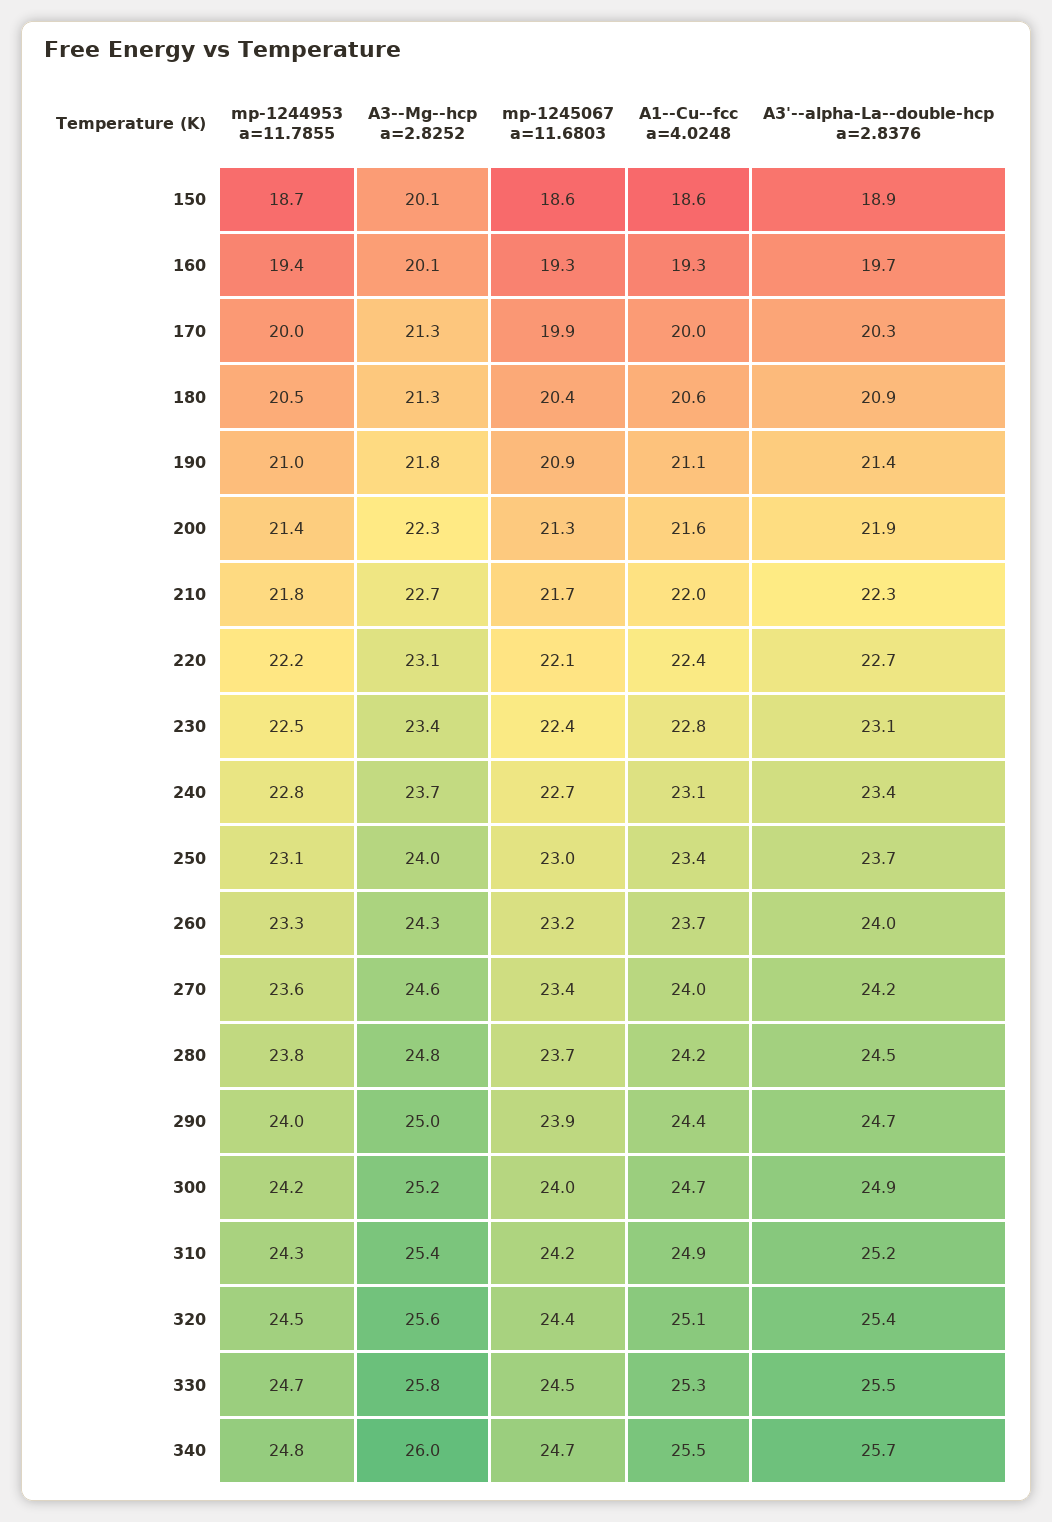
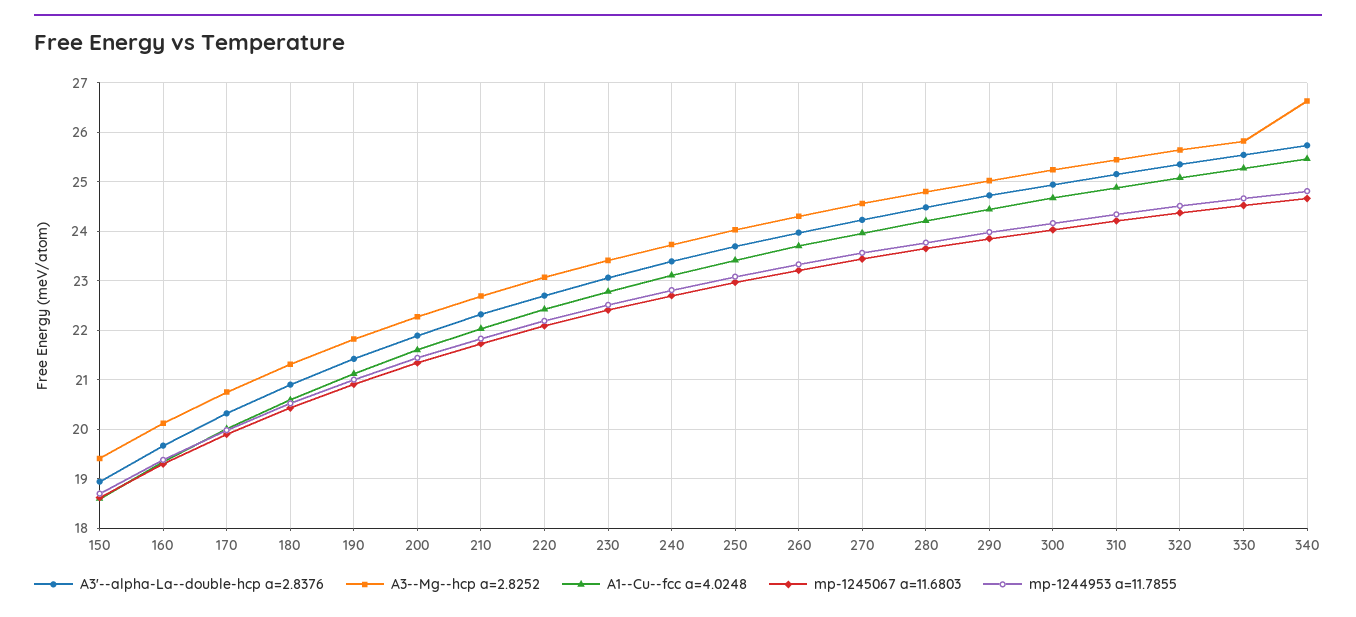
  {
    "mp-1244953 a=11.7855": {
      "150": 18.7,
      "160": 19.4,
      "170": 20,
      "180": 20.5,
      "190": 21,
      "200": 21.4,
      "210": 21.8,
      "220": 22.2,
      "230": 22.5,
      "240": 22.8,
      "250": 23.1,
      "260": 23.3,
      "270": 23.6,
      "280": 23.8,
      "290": 24,
      "300": 24.2,
      "310": 24.3,
      "320": 24.5,
      "330": 24.7,
      "340": 24.8
    },
    "A3--Mg--hcp a=2.8252": {
-     "150": 20.1,
+     "150": 19.4,
      "160": 20.1,
-     "170": 21.3,
+     "170": 20.8,
      "180": 21.3,
      "190": 21.8,
      "200": 22.3,
      "210": 22.7,
      "220": 23.1,
      "230": 23.4,
      "240": 23.7,
      "250": 24,
      "260": 24.3,
      "270": 24.6,
      "280": 24.8,
      "290": 25,
      "300": 25.2,
      "310": 25.4,
      "320": 25.6,
      "330": 25.8,
-     "340": 26
+     "340": 26.6
    },
    "mp-1245067 a=11.6803": {
      "150": 18.6,
      "160": 19.3,
      "170": 19.9,
      "180": 20.4,
      "190": 20.9,
      "200": 21.3,
      "210": 21.7,
      "220": 22.1,
      "230": 22.4,
      "240": 22.7,
      "250": 23,
      "260": 23.2,
      "270": 23.4,
      "280": 23.7,
      "290": 23.9,
      "300": 24,
      "310": 24.2,
      "320": 24.4,
      "330": 24.5,
      "340": 24.7
    },
    "A1--Cu--fcc a=4.0248": {
      "150": 18.6,
      "160": 19.3,
      "170": 20,
      "180": 20.6,
      "190": 21.1,
      "200": 21.6,
      "210": 22,
      "220": 22.4,
      "230": 22.8,
      "240": 23.1,
      "250": 23.4,
      "260": 23.7,
      "270": 24,
      "280": 24.2,
      "290": 24.4,
      "300": 24.7,
      "310": 24.9,
      "320": 25.1,
      "330": 25.3,
      "340": 25.5
    },
    "A3'--alpha-La--double-hcp a=2.8376": {
      "150": 18.9,
      "160": 19.7,
      "170": 20.3,
      "180": 20.9,
      "190": 21.4,
      "200": 21.9,
      "210": 22.3,
      "220": 22.7,
      "230": 23.1,
      "240": 23.4,
      "250": 23.7,
      "260": 24,
      "270": 24.2,
      "280": 24.5,
      "290": 24.7,
      "300": 24.9,
      "310": 25.2,
      "320": 25.4,
      "330": 25.5,
      "340": 25.7
    }
  }

